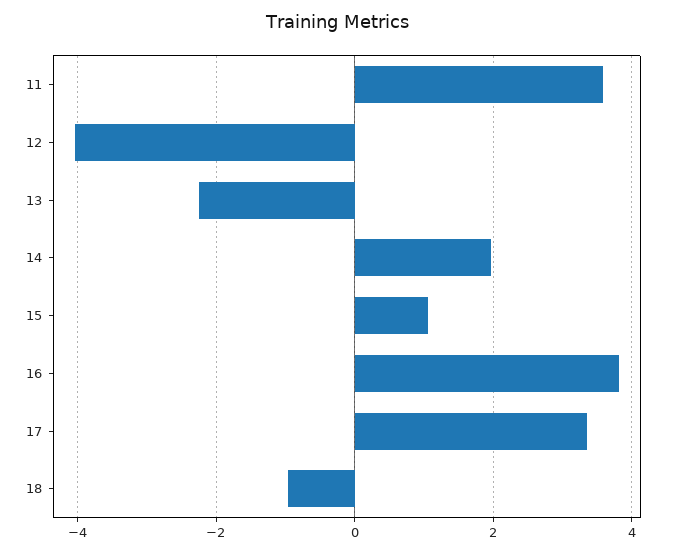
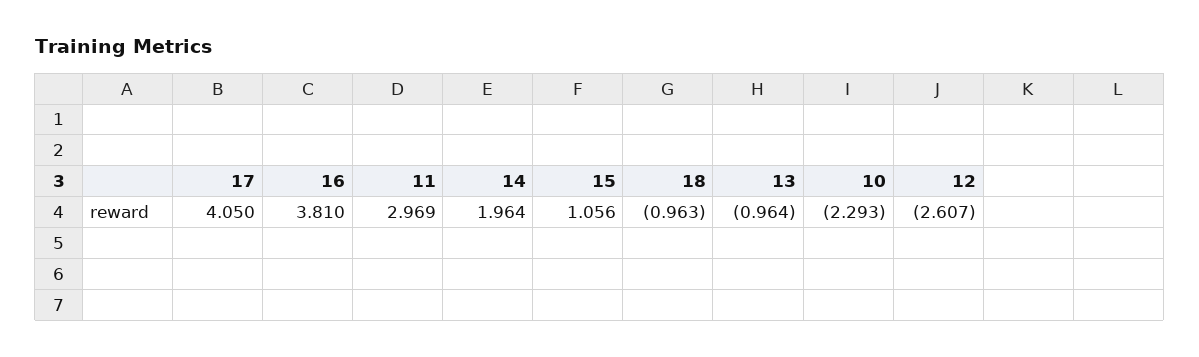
  {
-   "11": 3.6,
+   "11": 2.969,
-   "12": -4,
+   "12": -2.607,
-   "13": -2.2,
+   "13": -0.964,
    "14": 1.964,
    "15": 1.056,
    "16": 3.81,
-   "17": 3.4,
+   "17": 4.05,
-   "18": -0.963
+   "18": -0.963,
+   "10": -2.293
  }

